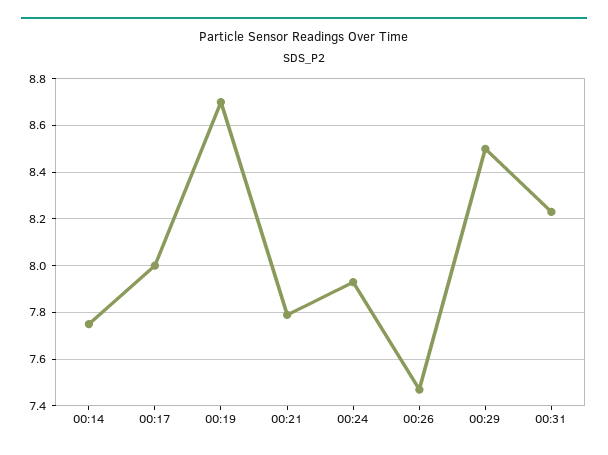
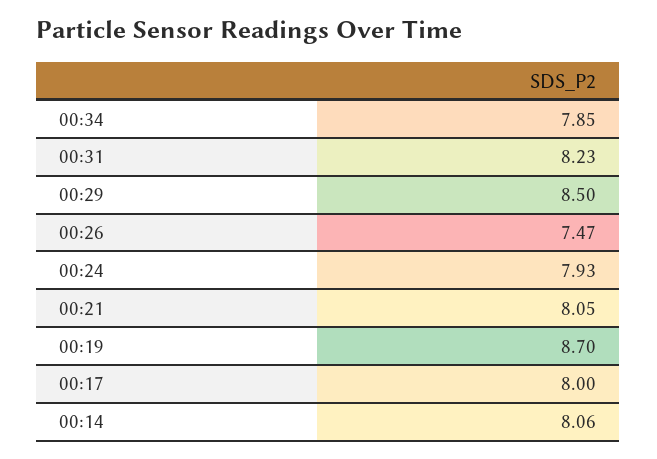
  {
-   "00:14": 7.75,
+   "00:14": 8.06,
    "00:17": 8,
    "00:19": 8.7,
-   "00:21": 7.8,
+   "00:21": 8.05,
    "00:24": 7.93,
    "00:26": 7.47,
    "00:29": 8.5,
-   "00:31": 8.23
+   "00:31": 8.23,
+   "00:34": 7.85
  }

